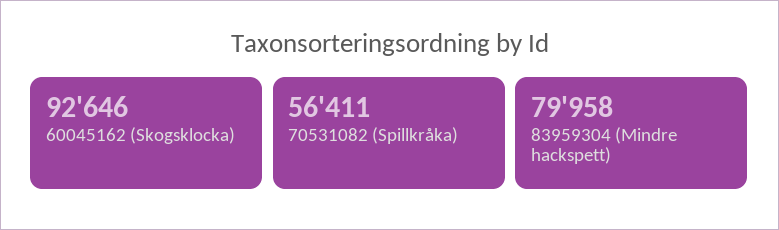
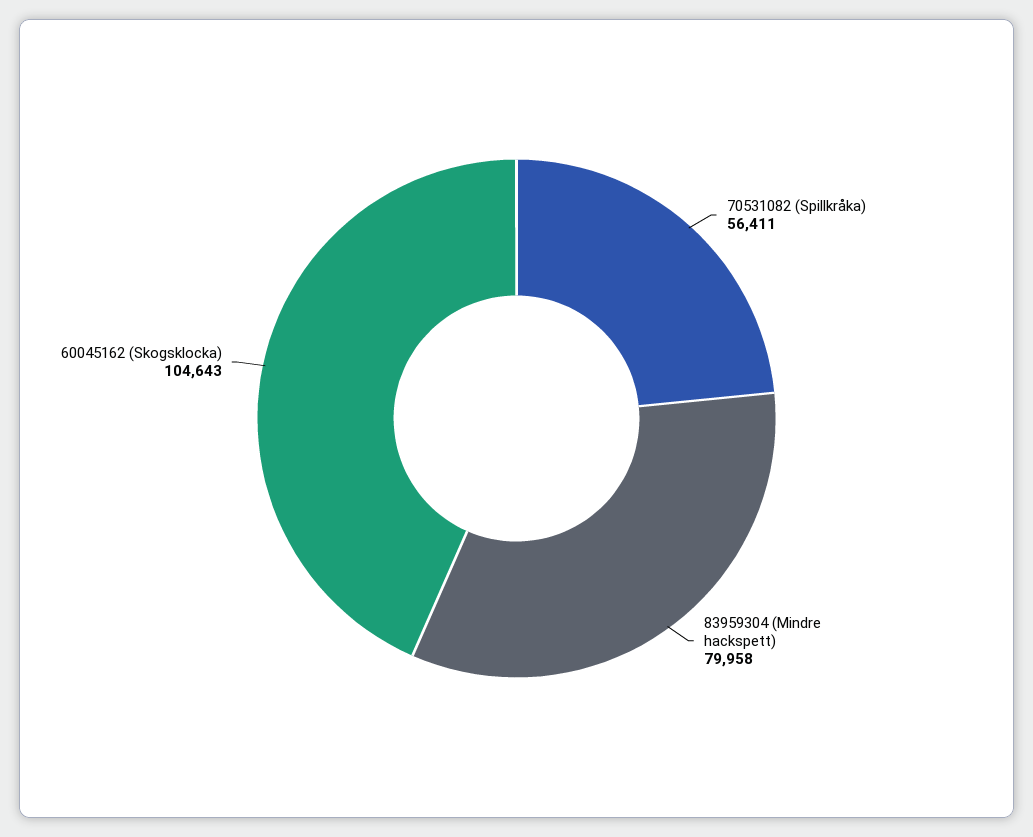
  {
-   "60045162 (Skogsklocka)": 92646,
+   "60045162 (Skogsklocka)": 104643,
    "70531082 (Spillkråka)": 56411,
    "83959304 (Mindre hackspett)": 79958
  }

